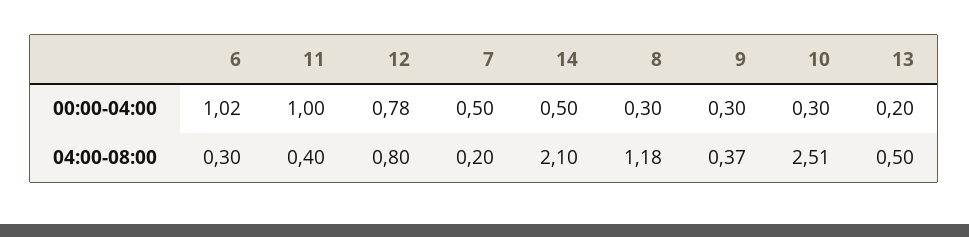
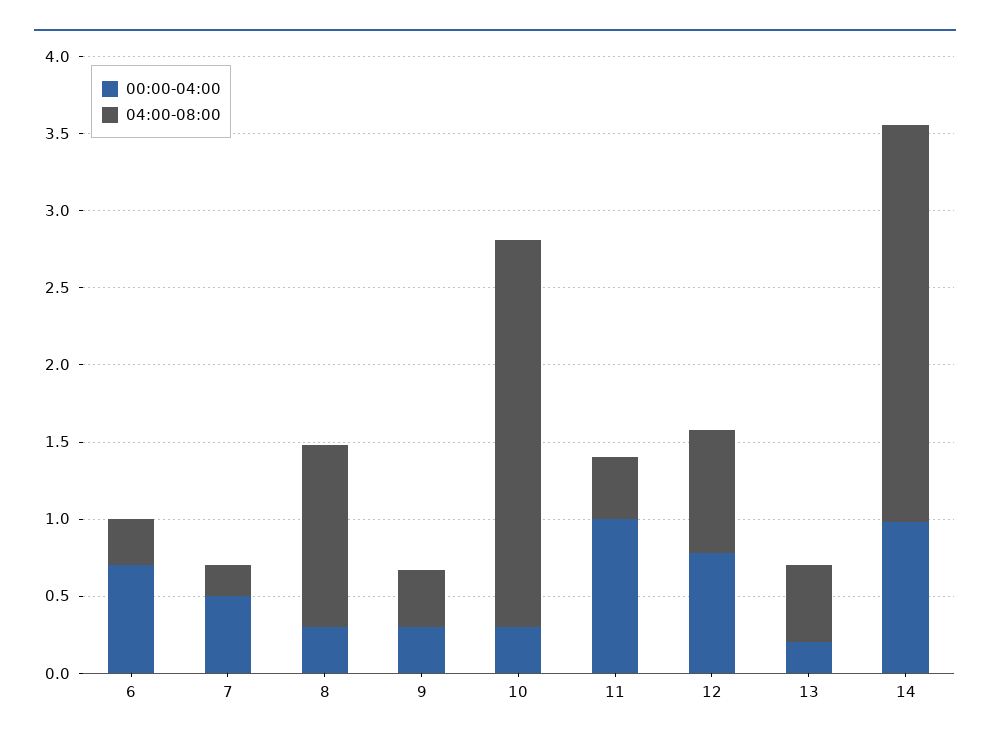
  {
    "00:00-04:00": {
-     "6": 1.02,
+     "6": 0.7,
      "11": 1,
      "12": 0.78,
      "7": 0.5,
-     "14": 0.5,
+     "14": 1,
      "8": 0.3,
      "9": 0.3,
      "10": 0.3,
      "13": 0.2
    },
    "04:00-08:00": {
      "6": 0.3,
      "11": 0.4,
      "12": 0.8,
      "7": 0.2,
-     "14": 2.1,
+     "14": 2.6,
      "8": 1.18,
      "9": 0.37,
      "10": 2.51,
      "13": 0.5
    }
  }

